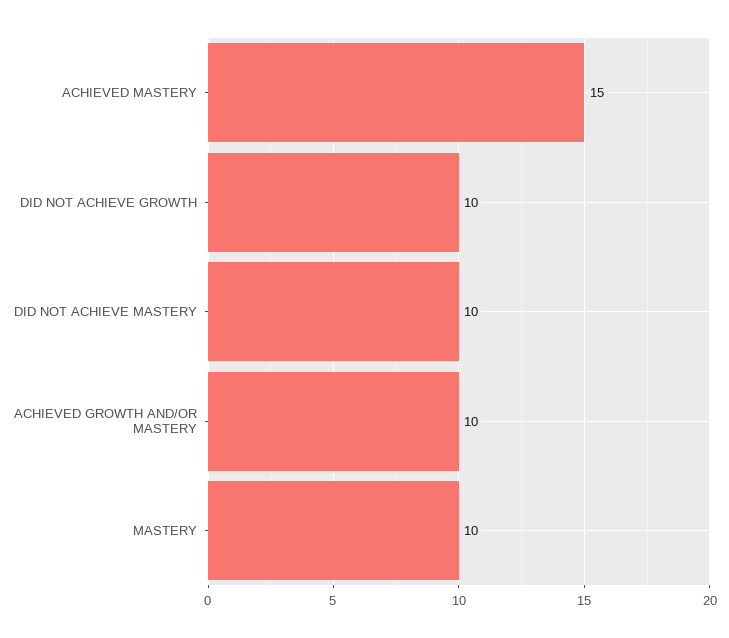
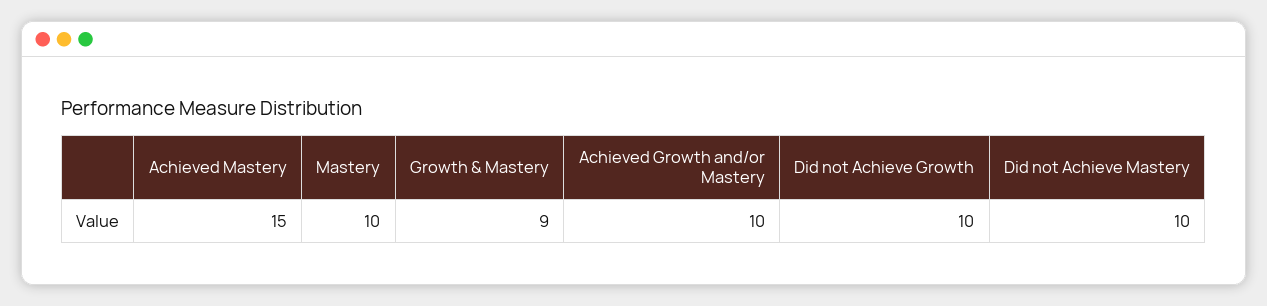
  {
    "ACHIEVED MASTERY": 15,
    "DID NOT ACHIEVE GROWTH": 10,
    "DID NOT ACHIEVE MASTERY": 10,
    "ACHIEVED GROWTH AND/OR MASTERY": 10,
-   "MASTERY": 10
+   "MASTERY": 10,
+   "Growth & Mastery": 9
  }

